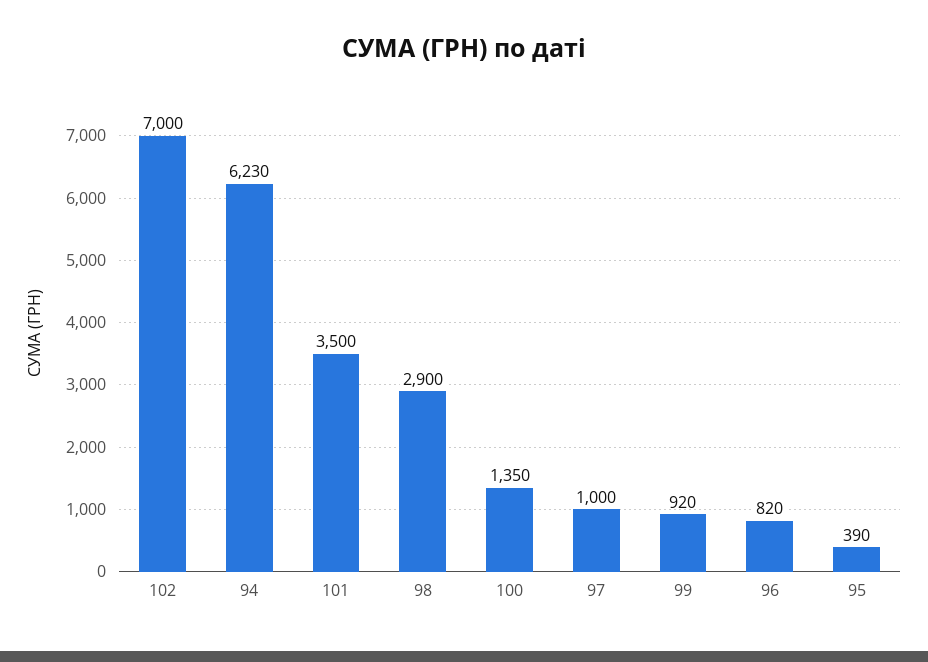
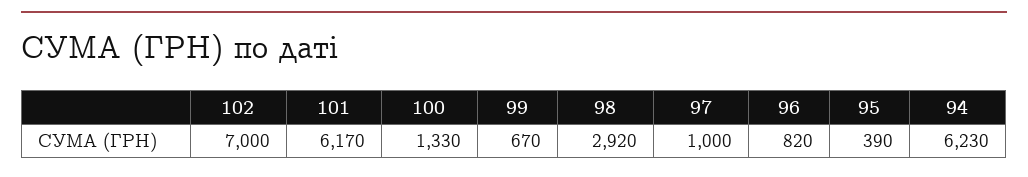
  {
    "102": 7000,
    "94": 6230,
-   "101": 3500,
+   "101": 6170,
-   "98": 2900,
+   "98": 2920,
-   "100": 1350,
+   "100": 1330,
    "97": 1000,
-   "99": 920,
+   "99": 670,
    "96": 820,
    "95": 390
  }

